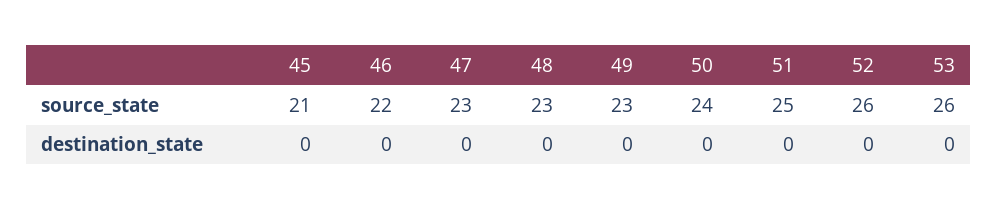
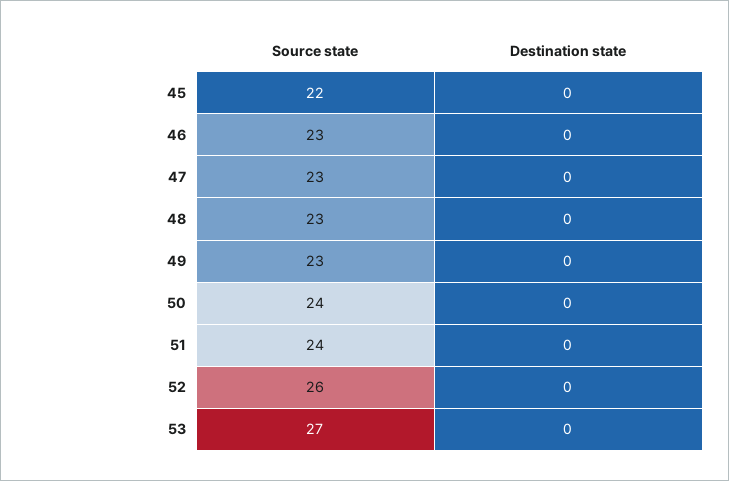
  {
    "45": {
-     "source_state": 21,
+     "source_state": 22,
      "destination_state": 0
    },
    "46": {
-     "source_state": 22,
+     "source_state": 23,
      "destination_state": 0
    },
    "47": {
      "source_state": 23,
      "destination_state": 0
    },
    "48": {
      "source_state": 23,
      "destination_state": 0
    },
    "49": {
      "source_state": 23,
      "destination_state": 0
    },
    "50": {
      "source_state": 24,
      "destination_state": 0
    },
    "51": {
-     "source_state": 25,
+     "source_state": 24,
      "destination_state": 0
    },
    "52": {
      "source_state": 26,
      "destination_state": 0
    },
    "53": {
-     "source_state": 26,
+     "source_state": 27,
      "destination_state": 0
    }
  }

